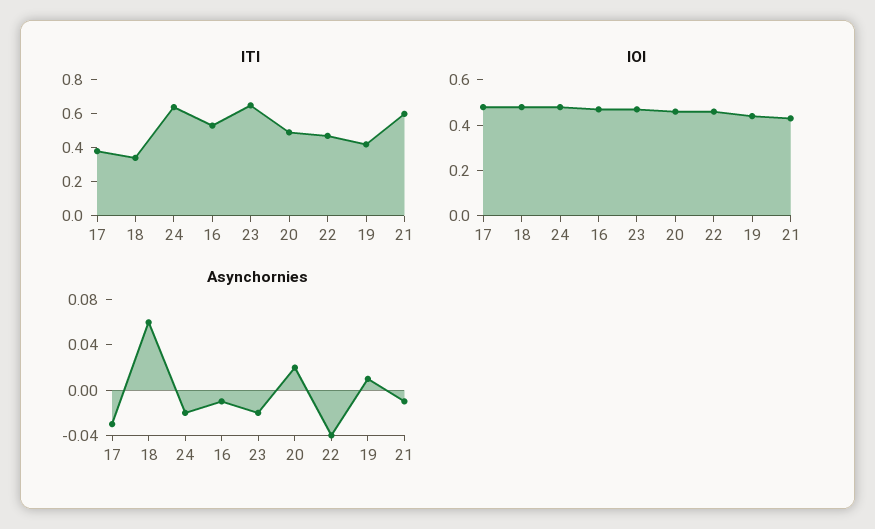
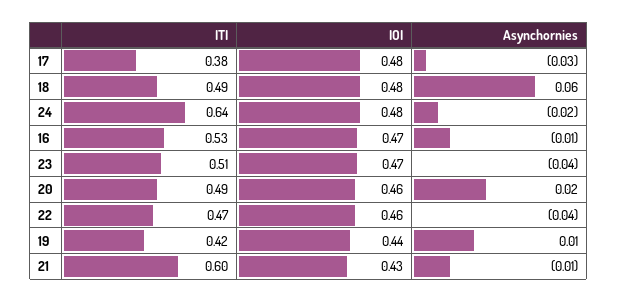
  {
    "ITI": {
      "17": 0.38,
-     "18": 0.35,
+     "18": 0.49,
      "24": 0.64,
      "16": 0.53,
-     "23": 0.65,
+     "23": 0.51,
      "20": 0.49,
      "22": 0.47,
      "19": 0.42,
      "21": 0.6
    },
    "IOI": {
      "17": 0.48,
      "18": 0.48,
      "24": 0.48,
      "16": 0.47,
      "23": 0.47,
      "20": 0.46,
      "22": 0.46,
      "19": 0.44,
      "21": 0.43
    },
    "Asynchornies": {
      "17": -0.03,
      "18": 0.06,
      "24": -0.02,
      "16": -0.01,
-     "23": -0.02,
+     "23": -0.04,
      "20": 0.02,
      "22": -0.04,
      "19": 0.01,
      "21": -0.01
    }
  }

